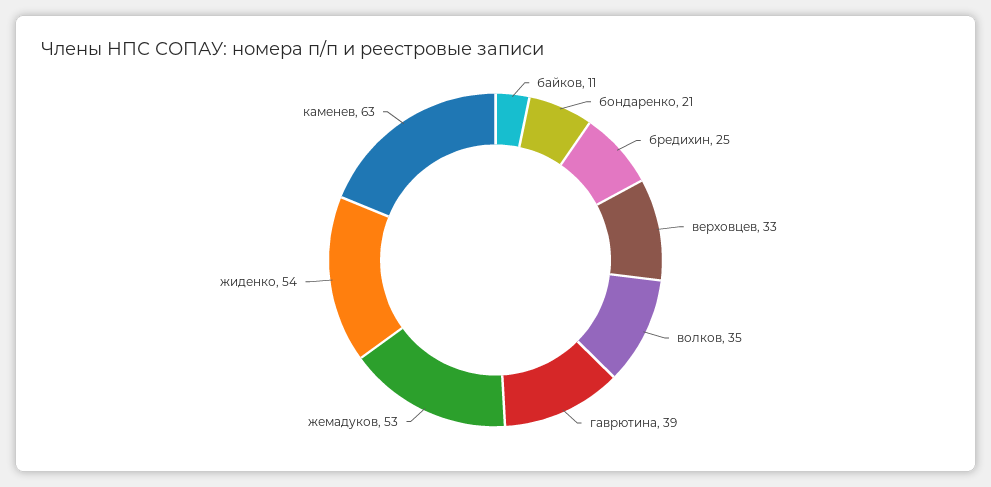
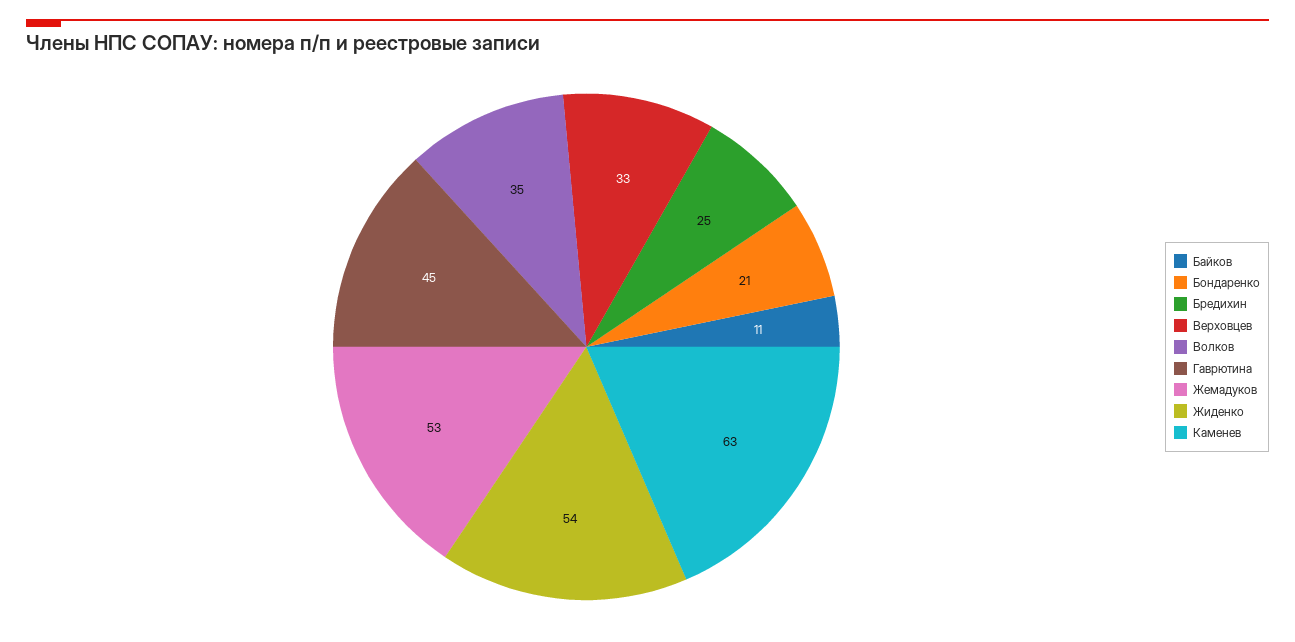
  {
    "байков": 11,
    "бондаренко": 21,
    "бредихин": 25,
    "верховцев": 33,
    "волков": 35,
-   "гаврютина": 39,
+   "гаврютина": 45,
    "жемадуков": 53,
    "жиденко": 54,
    "каменев": 63
  }

